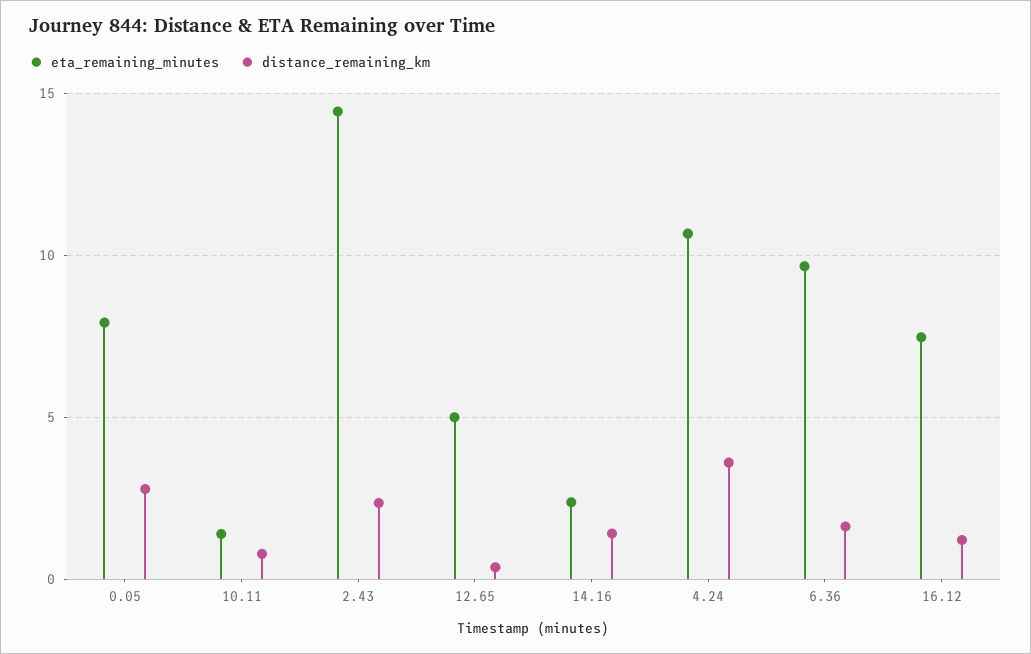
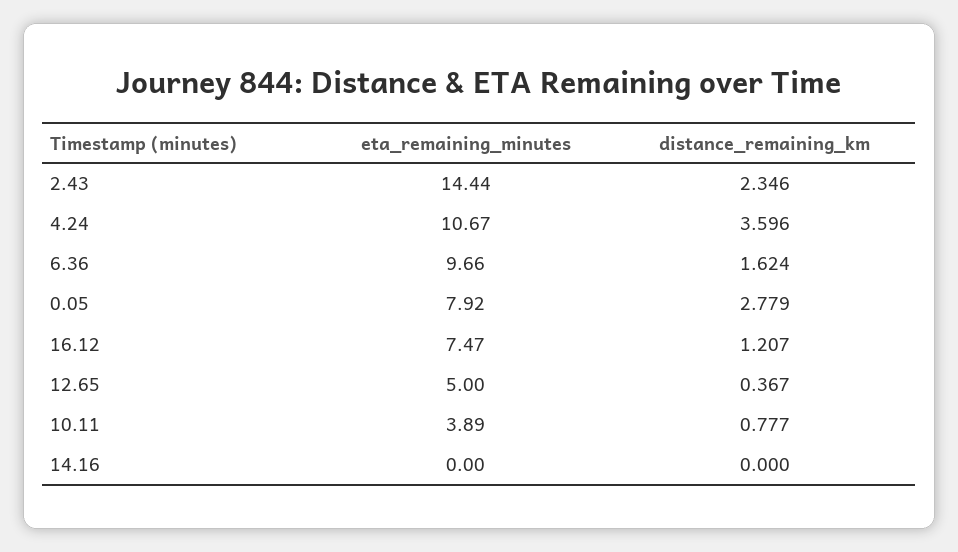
  {
    "eta_remaining_minutes": {
      "0.05": 7.92,
-     "10.11": 1.5,
+     "10.11": 3.89,
      "2.43": 14.44,
      "12.65": 5,
-     "14.16": 2.5,
+     "14.16": 0,
      "4.24": 10.67,
      "6.36": 9.66,
      "16.12": 7.47
    },
    "distance_remaining_km": {
      "0.05": 2.779,
      "10.11": 0.777,
      "2.43": 2.346,
      "12.65": 0.367,
-     "14.16": 1.5,
+     "14.16": 0,
      "4.24": 3.596,
      "6.36": 1.624,
      "16.12": 1.207
    }
  }

